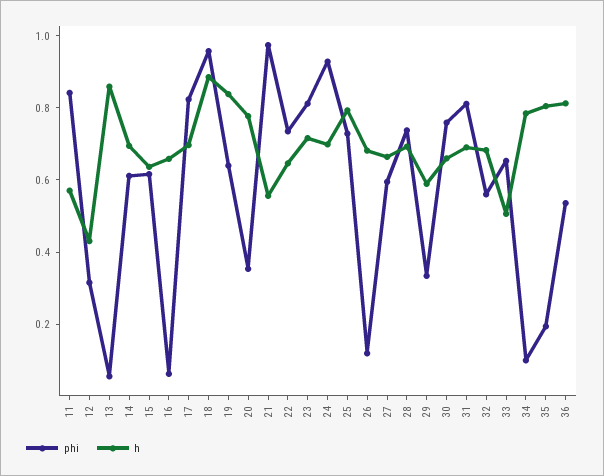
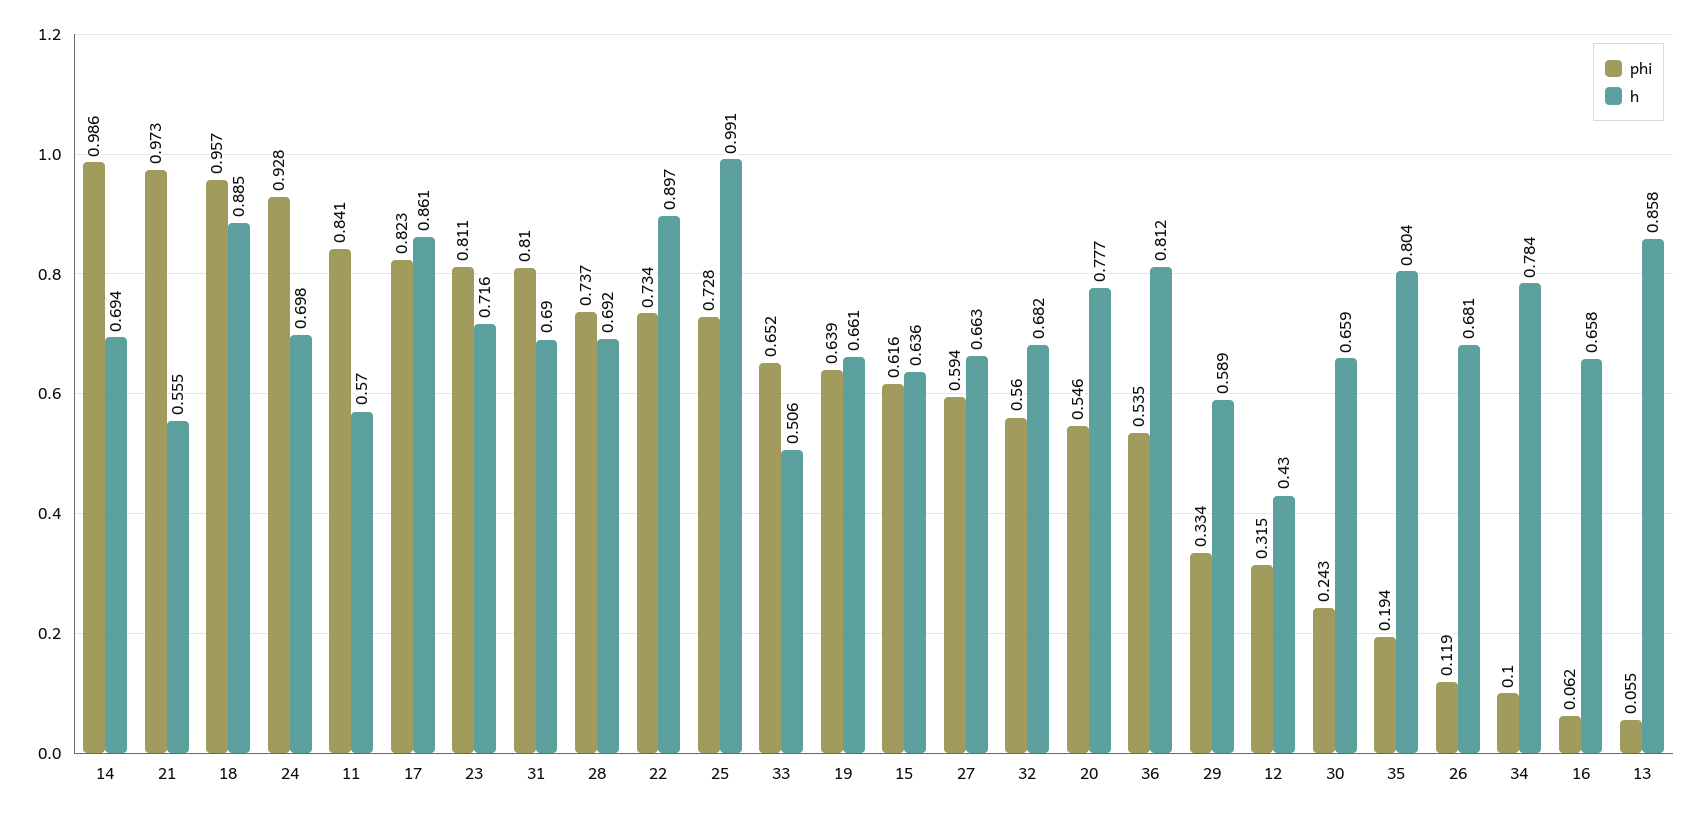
  {
    "phi": {
      "11": 0.841,
      "12": 0.315,
      "13": 0.055,
-     "14": 0.6,
+     "14": 0.986,
      "15": 0.616,
      "16": 0.062,
      "17": 0.823,
      "18": 0.957,
      "19": 0.639,
-     "20": 0.35,
+     "20": 0.546,
      "21": 0.973,
      "22": 0.734,
      "23": 0.811,
      "24": 0.928,
      "25": 0.728,
      "26": 0.119,
      "27": 0.594,
      "28": 0.737,
      "29": 0.334,
-     "30": 0.75,
+     "30": 0.243,
      "31": 0.81,
      "32": 0.56,
      "33": 0.652,
      "34": 0.1,
      "35": 0.194,
      "36": 0.535
    },
    "h": {
      "11": 0.57,
      "12": 0.43,
      "13": 0.858,
      "14": 0.694,
      "15": 0.636,
      "16": 0.658,
-     "17": 0.7,
+     "17": 0.861,
      "18": 0.885,
-     "19": 0.85,
+     "19": 0.661,
      "20": 0.777,
      "21": 0.555,
-     "22": 0.65,
+     "22": 0.897,
      "23": 0.716,
      "24": 0.698,
-     "25": 0.8,
+     "25": 0.991,
      "26": 0.681,
      "27": 0.663,
      "28": 0.692,
      "29": 0.589,
      "30": 0.659,
      "31": 0.69,
      "32": 0.682,
      "33": 0.506,
      "34": 0.784,
      "35": 0.804,
      "36": 0.812
    }
  }

